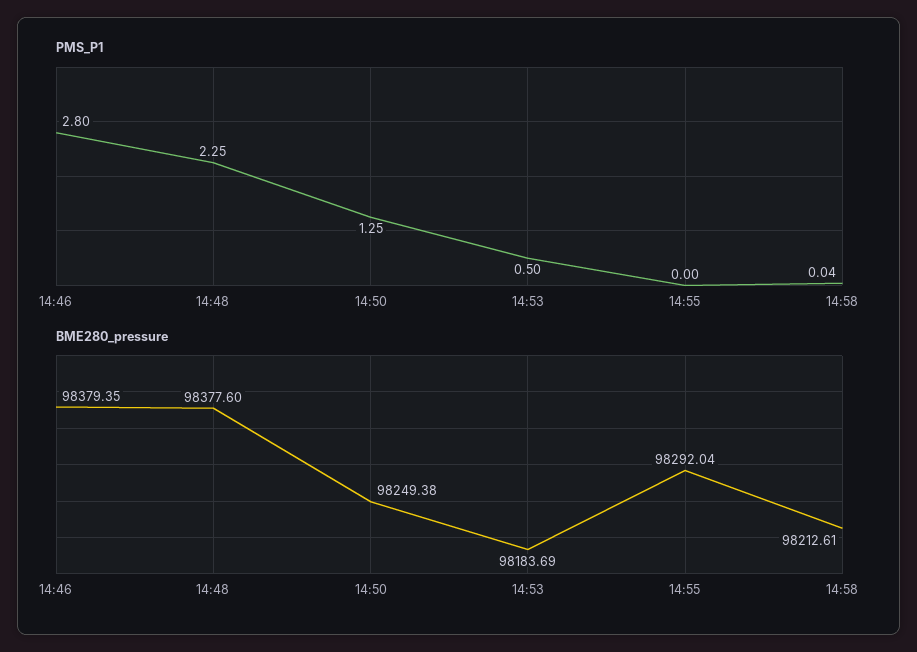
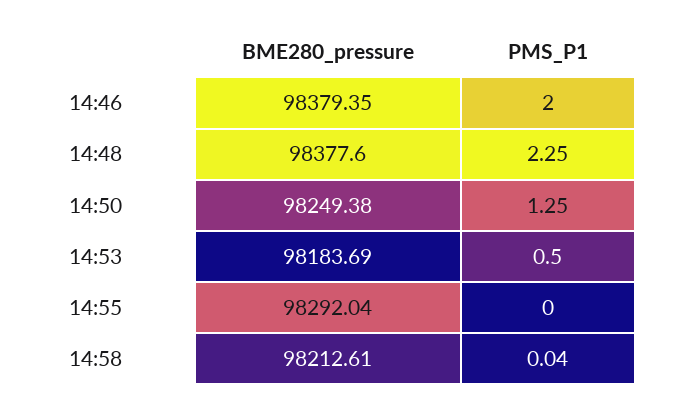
  {
    "PMS_P1": {
-     "14:46": 2.8,
+     "14:46": 2,
      "14:48": 2.25,
      "14:50": 1.25,
      "14:53": 0.5,
      "14:55": 0,
      "14:58": 0.04
    },
    "BME280_pressure": {
      "14:46": 98379.35,
      "14:48": 98377.6,
      "14:50": 98249.38,
      "14:53": 98183.69,
      "14:55": 98292.04,
      "14:58": 98212.61
    }
  }

